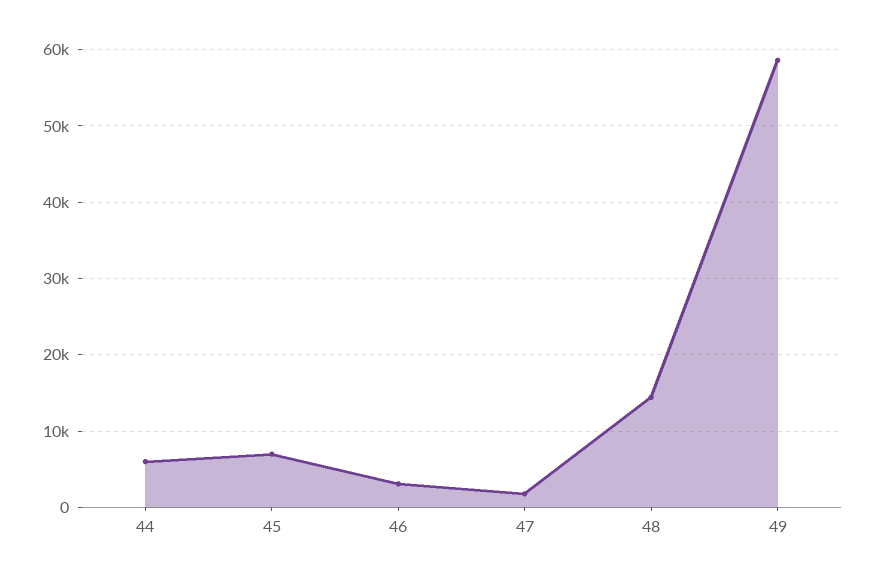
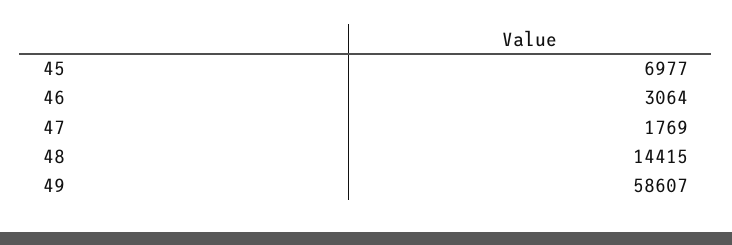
  {
-   "44": 6000,
    "45": 6977,
    "46": 3064,
    "47": 1769,
    "48": 14415,
    "49": 58607
  }

